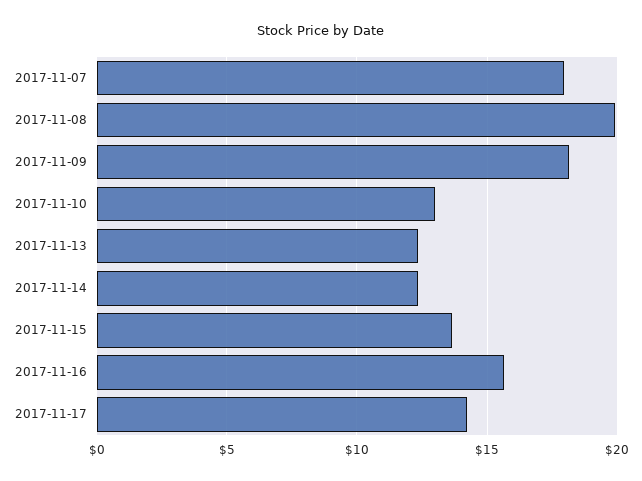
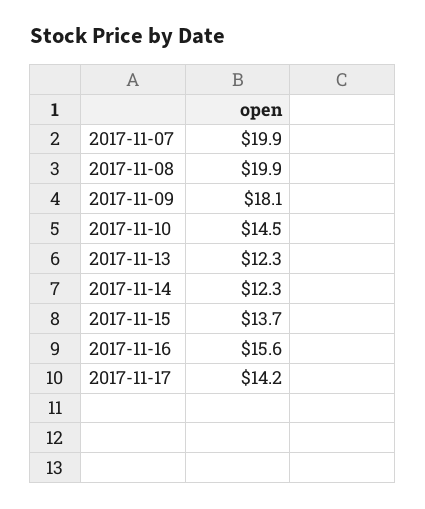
  {
-   "2017-11-07": 18,
+   "2017-11-07": 19.9,
    "2017-11-08": 19.9,
    "2017-11-09": 18.1,
-   "2017-11-10": 13,
+   "2017-11-10": 14.5,
    "2017-11-13": 12.3,
    "2017-11-14": 12.3,
    "2017-11-15": 13.7,
    "2017-11-16": 15.6,
    "2017-11-17": 14.2
  }

